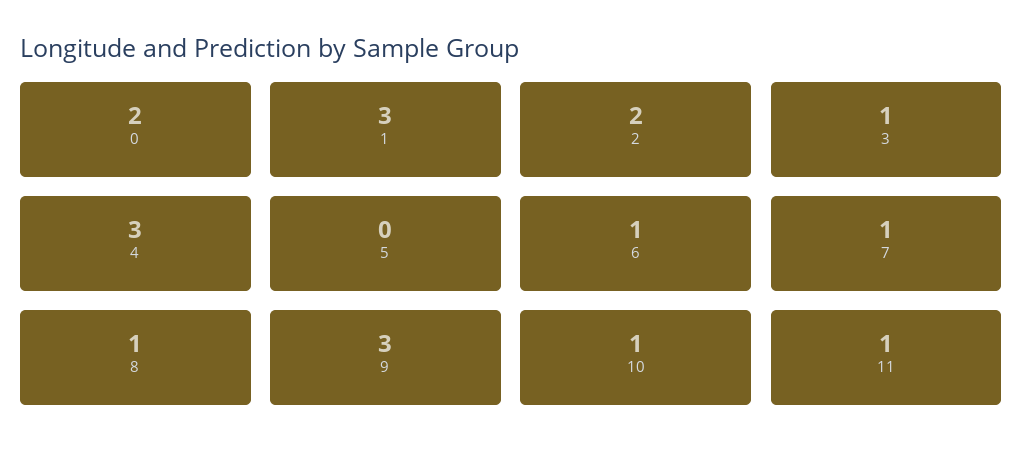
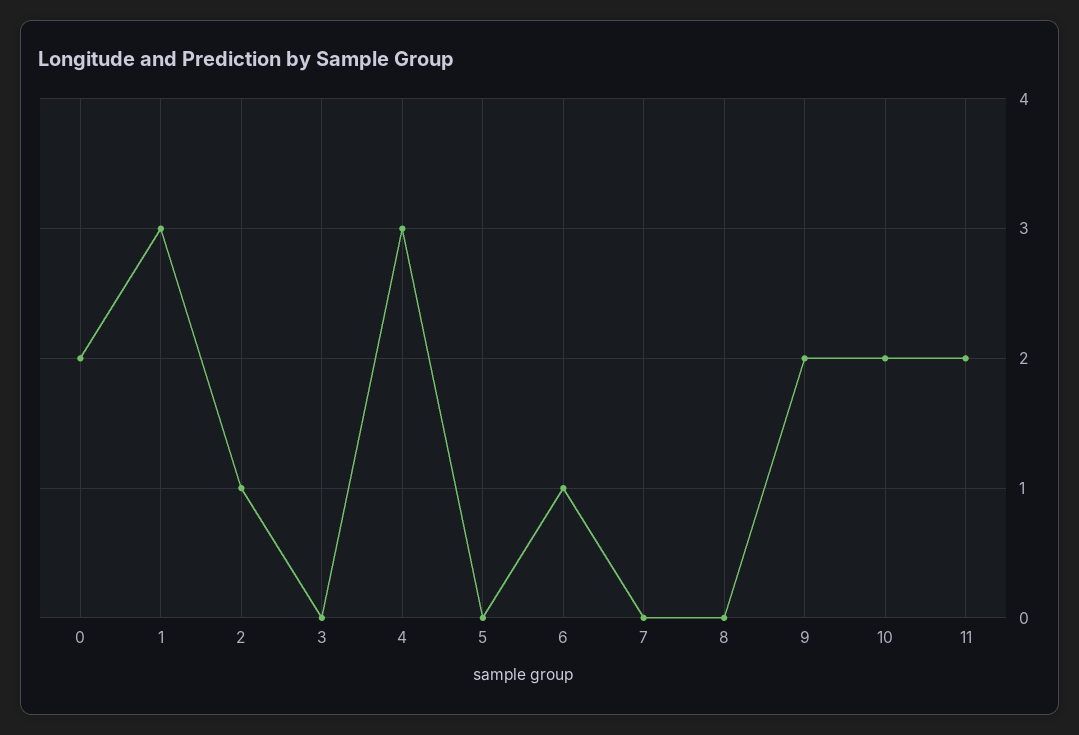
  {
    "0": 2,
    "1": 3,
-   "2": 2,
+   "2": 1,
-   "3": 1,
+   "3": 0,
    "4": 3,
    "5": 0,
    "6": 1,
-   "7": 1,
+   "7": 0,
-   "8": 1,
+   "8": 0,
-   "9": 3,
+   "9": 2,
-   "10": 1,
+   "10": 2,
-   "11": 1
+   "11": 2
  }

